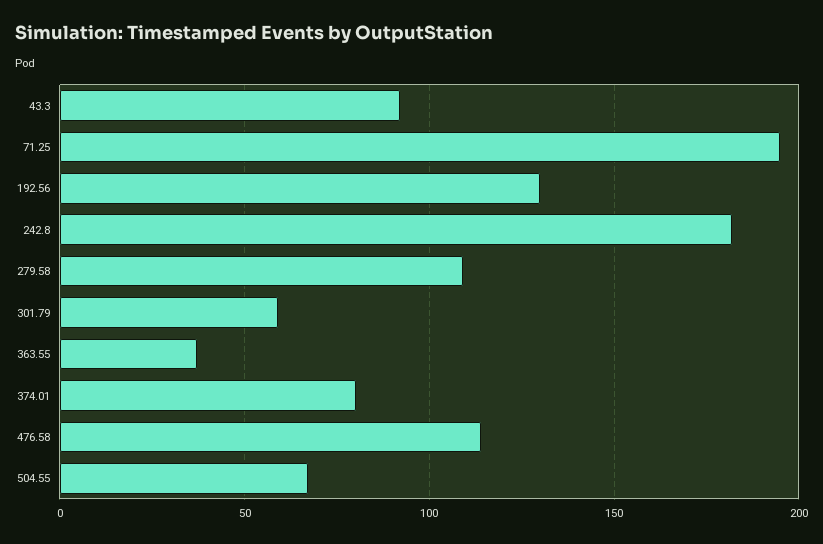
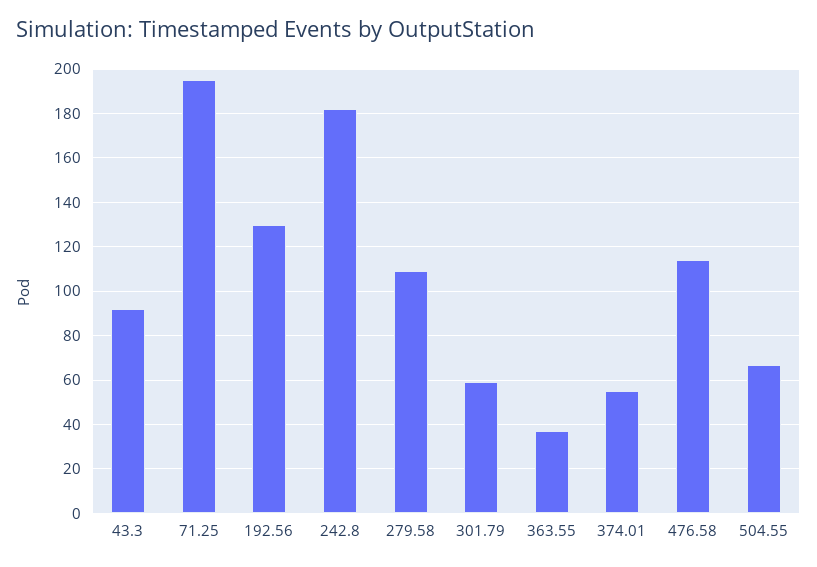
  {
    "43.3": 90,
    "71.25": 195,
    "192.56": 130,
    "242.8": 180,
    "279.58": 110,
    "301.79": 60,
    "363.55": 35,
-   "374.01": 80,
+   "374.01": 55,
    "476.58": 115,
    "504.55": 65
  }

